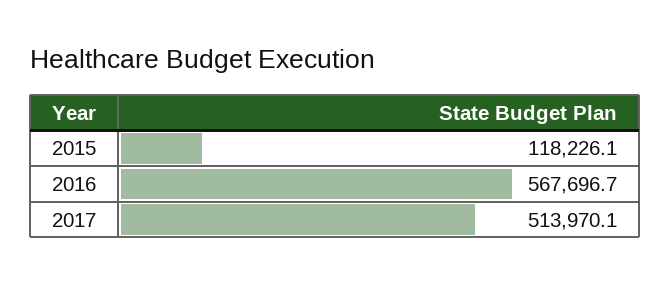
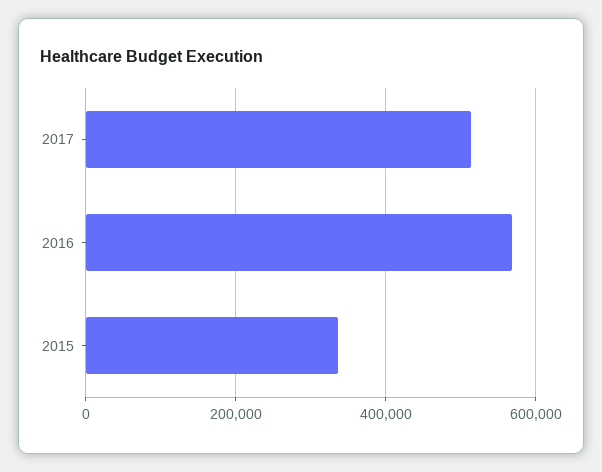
  {
-   "2015": 118226.1,
+   "2015": 340000,
    "2016": 567696.7,
    "2017": 513970.1
  }

